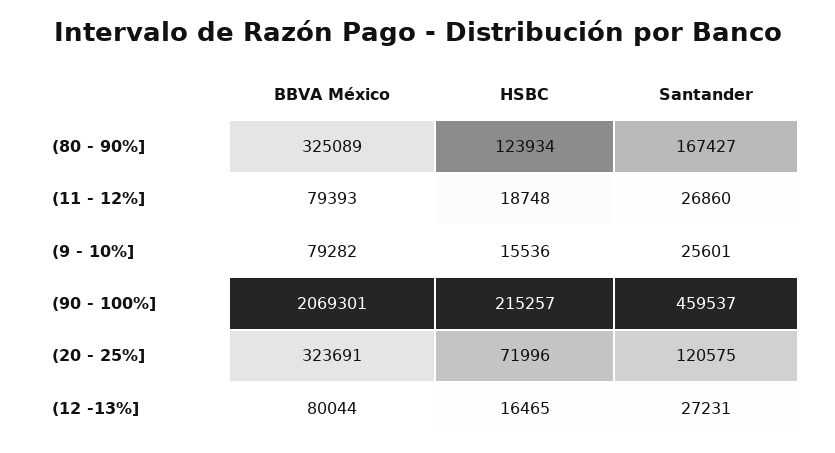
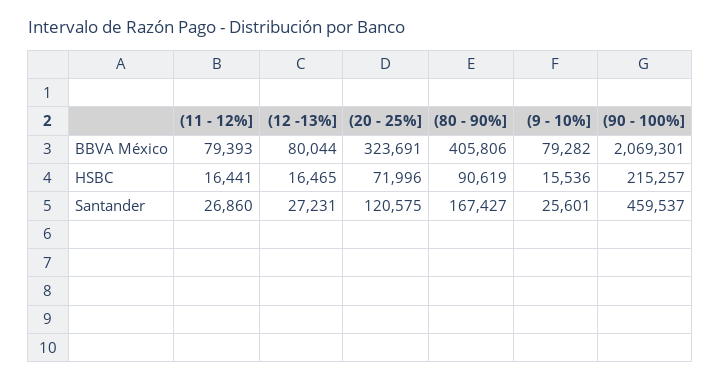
  {
    "BBVA México": {
-     "(80 - 90%]": 325089,
+     "(80 - 90%]": 405806,
      "(11 - 12%]": 79393,
      "(9 - 10%]": 79282,
      "(90 - 100%]": 2069301,
      "(20 - 25%]": 323691,
      "(12 -13%]": 80044
    },
    "HSBC": {
-     "(80 - 90%]": 123934,
+     "(80 - 90%]": 90619,
-     "(11 - 12%]": 18748,
+     "(11 - 12%]": 16441,
      "(9 - 10%]": 15536,
      "(90 - 100%]": 215257,
      "(20 - 25%]": 71996,
      "(12 -13%]": 16465
    },
    "Santander": {
      "(80 - 90%]": 167427,
      "(11 - 12%]": 26860,
      "(9 - 10%]": 25601,
      "(90 - 100%]": 459537,
      "(20 - 25%]": 120575,
      "(12 -13%]": 27231
    }
  }

